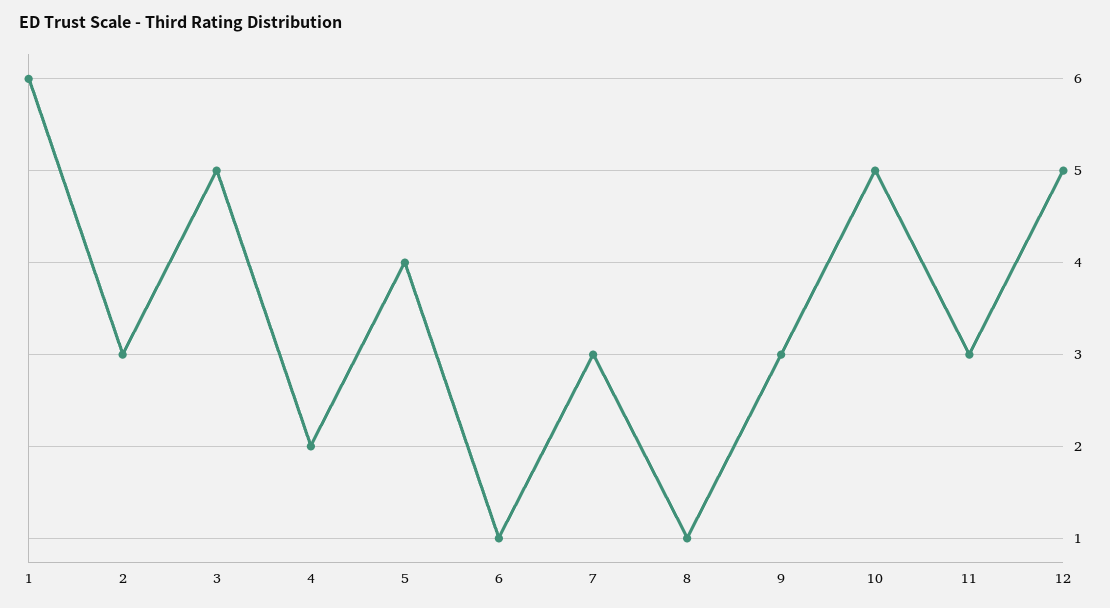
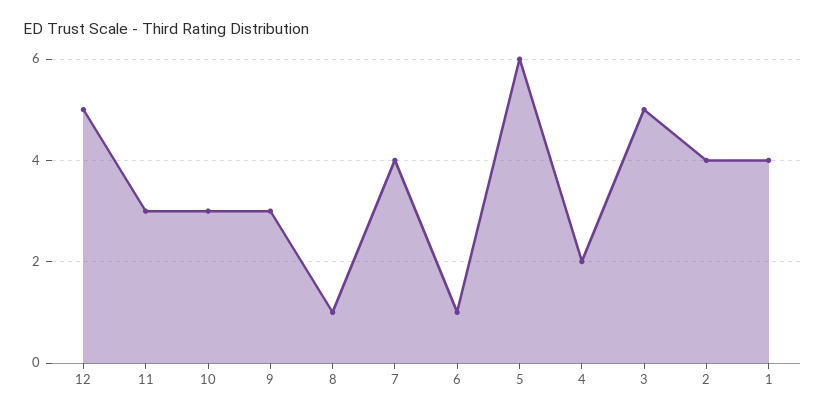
  {
-   "1": 6,
+   "1": 4,
-   "2": 3,
+   "2": 4,
    "3": 5,
    "4": 2,
-   "5": 4,
+   "5": 6,
    "6": 1,
-   "7": 3,
+   "7": 4,
    "8": 1,
    "9": 3,
-   "10": 5,
+   "10": 3,
    "11": 3,
    "12": 5
  }

